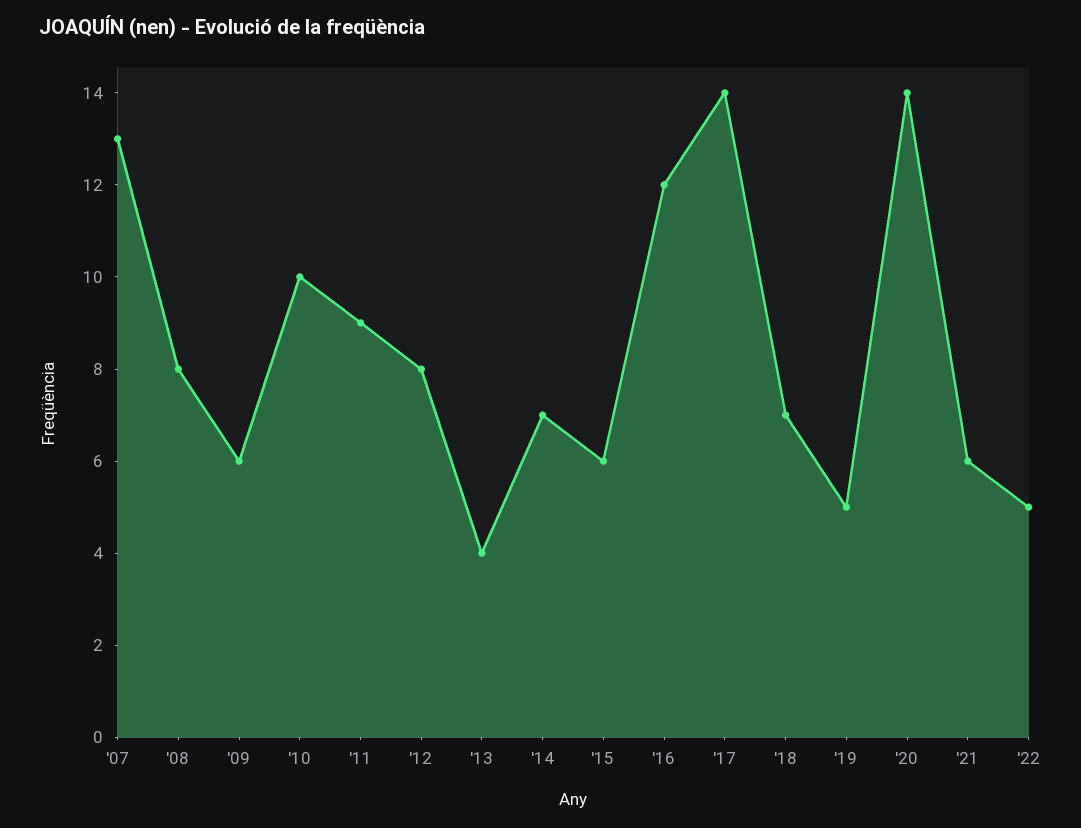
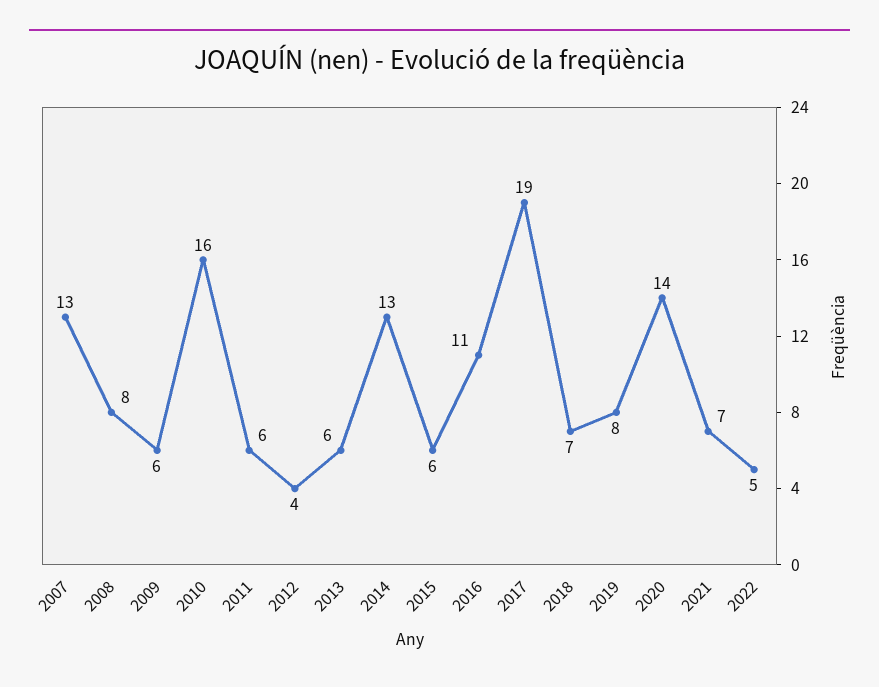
  {
    "'07": 13,
    "'08": 8,
    "'09": 6,
-   "'10": 10,
+   "'10": 16,
-   "'11": 9,
+   "'11": 6,
-   "'12": 8,
+   "'12": 4,
-   "'13": 4,
+   "'13": 6,
-   "'14": 7,
+   "'14": 13,
    "'15": 6,
-   "'16": 12,
+   "'16": 11,
-   "'17": 14,
+   "'17": 19,
    "'18": 7,
-   "'19": 5,
+   "'19": 8,
    "'20": 14,
-   "'21": 6,
+   "'21": 7,
    "'22": 5
  }

